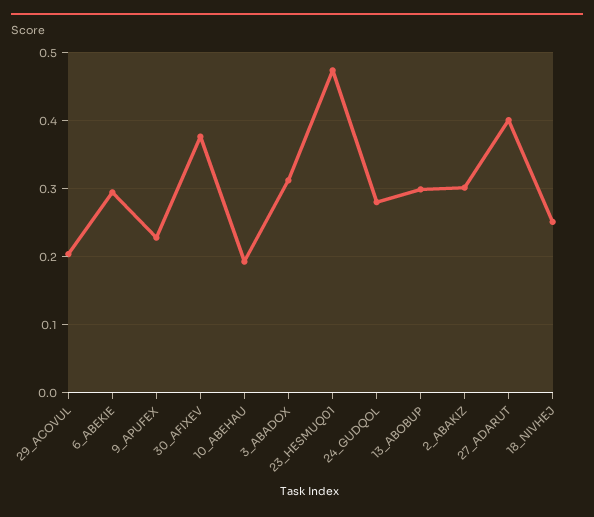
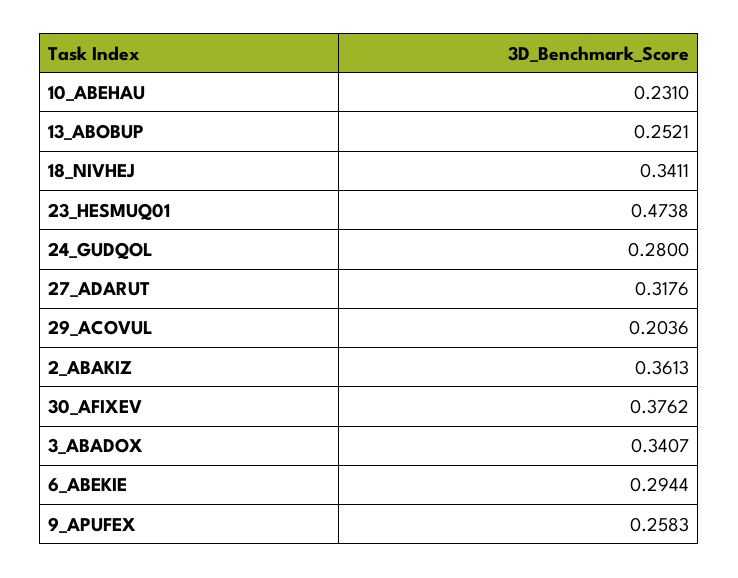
  {
    "29_ACOVUL": 0.2036,
    "6_ABEKIE": 0.2944,
-   "9_APUFEX": 0.23,
+   "9_APUFEX": 0.2583,
    "30_AFIXEV": 0.3762,
-   "10_ABEHAU": 0.19,
+   "10_ABEHAU": 0.231,
-   "3_ABADOX": 0.31,
+   "3_ABADOX": 0.3407,
    "23_HESMUQ01": 0.4738,
    "24_GUDQOL": 0.28,
-   "13_ABOBUP": 0.3,
+   "13_ABOBUP": 0.2521,
-   "2_ABAKIZ": 0.3,
+   "2_ABAKIZ": 0.3613,
-   "27_ADARUT": 0.4,
+   "27_ADARUT": 0.3176,
-   "18_NIVHEJ": 0.25
+   "18_NIVHEJ": 0.3411
  }

